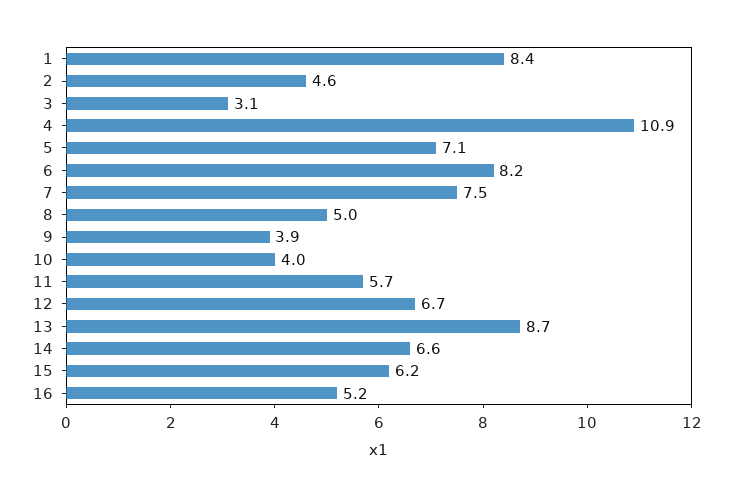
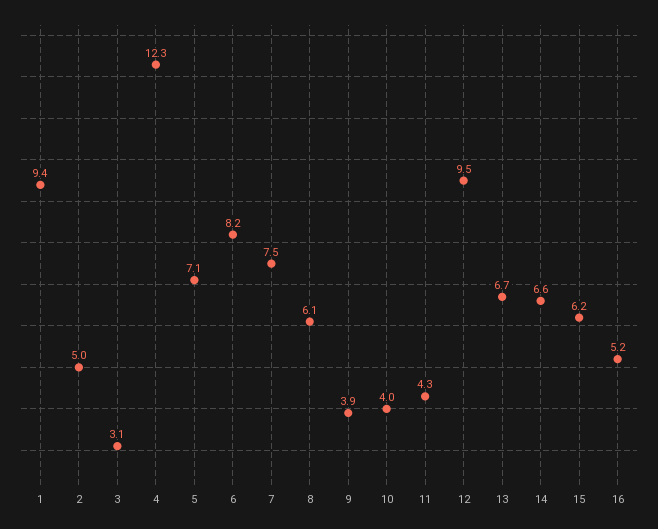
  {
-   "1": 8.4,
+   "1": 9.4,
-   "2": 4.6,
+   "2": 5,
    "3": 3.1,
-   "4": 10.9,
+   "4": 12.3,
    "5": 7.1,
    "6": 8.2,
    "7": 7.5,
-   "8": 5,
+   "8": 6.1,
    "9": 3.9,
    "10": 4,
-   "11": 5.7,
+   "11": 4.3,
-   "12": 6.7,
+   "12": 9.5,
-   "13": 8.7,
+   "13": 6.7,
    "14": 6.6,
    "15": 6.2,
    "16": 5.2
  }

